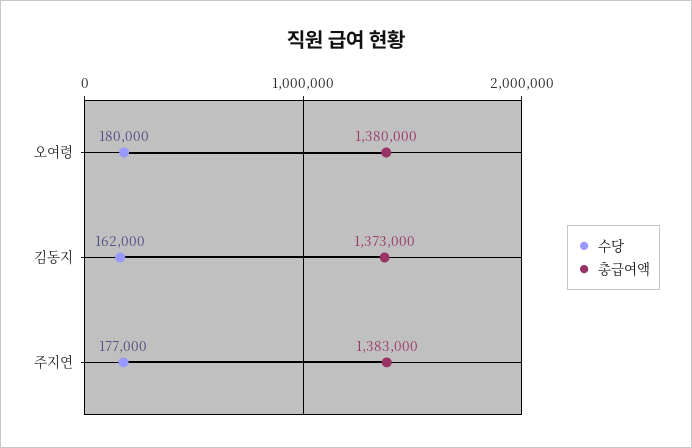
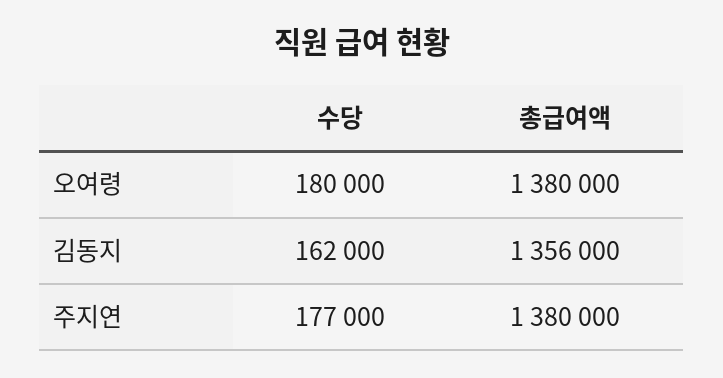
  {
    "수당": {
      "오여령": 180000,
      "김동지": 162000,
      "주지연": 177000
    },
    "총급여액": {
      "오여령": 1380000,
-     "김동지": 1373000,
+     "김동지": 1356000,
-     "주지연": 1383000
+     "주지연": 1380000
    }
  }

